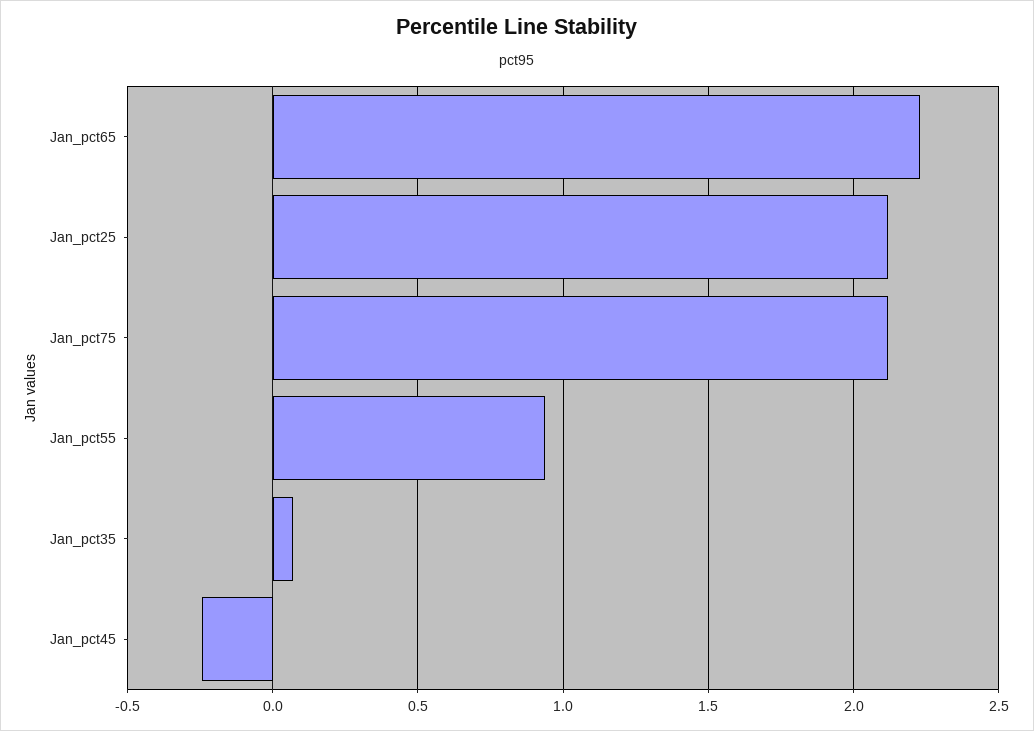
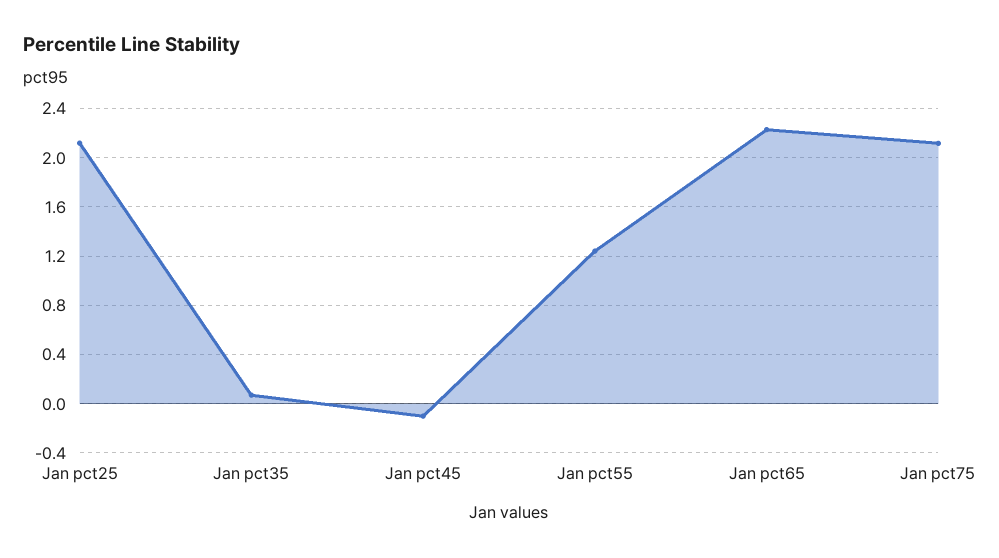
  {
    "Jan_pct65": 2.25,
    "Jan_pct25": 2.1,
    "Jan_pct75": 2.1,
-   "Jan_pct55": 0.95,
+   "Jan_pct55": 1.25,
    "Jan_pct35": 0.05,
-   "Jan_pct45": -0.25
+   "Jan_pct45": -0.1
  }

